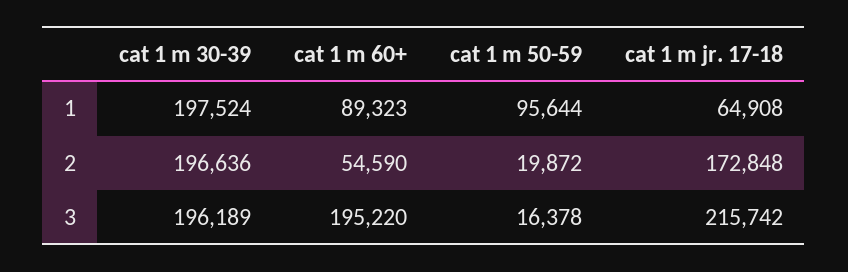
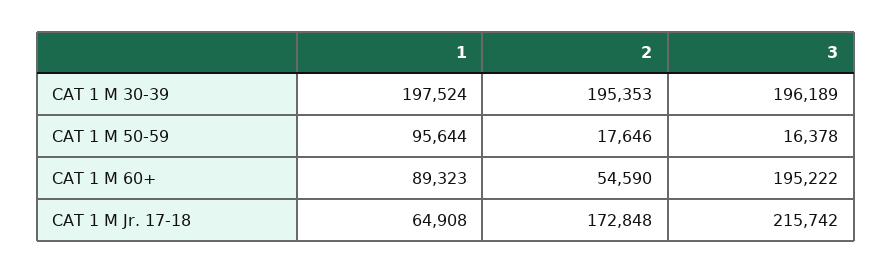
  {
    "cat 1 m 30-39": {
      "1": 197524,
-     "2": 196636,
+     "2": 195353,
      "3": 196189
    },
    "cat 1 m 60+": {
      "1": 89323,
      "2": 54590,
-     "3": 195220
+     "3": 195222
    },
    "cat 1 m 50-59": {
      "1": 95644,
-     "2": 19872,
+     "2": 17646,
      "3": 16378
    },
    "cat 1 m jr. 17-18": {
      "1": 64908,
      "2": 172848,
      "3": 215742
    }
  }

